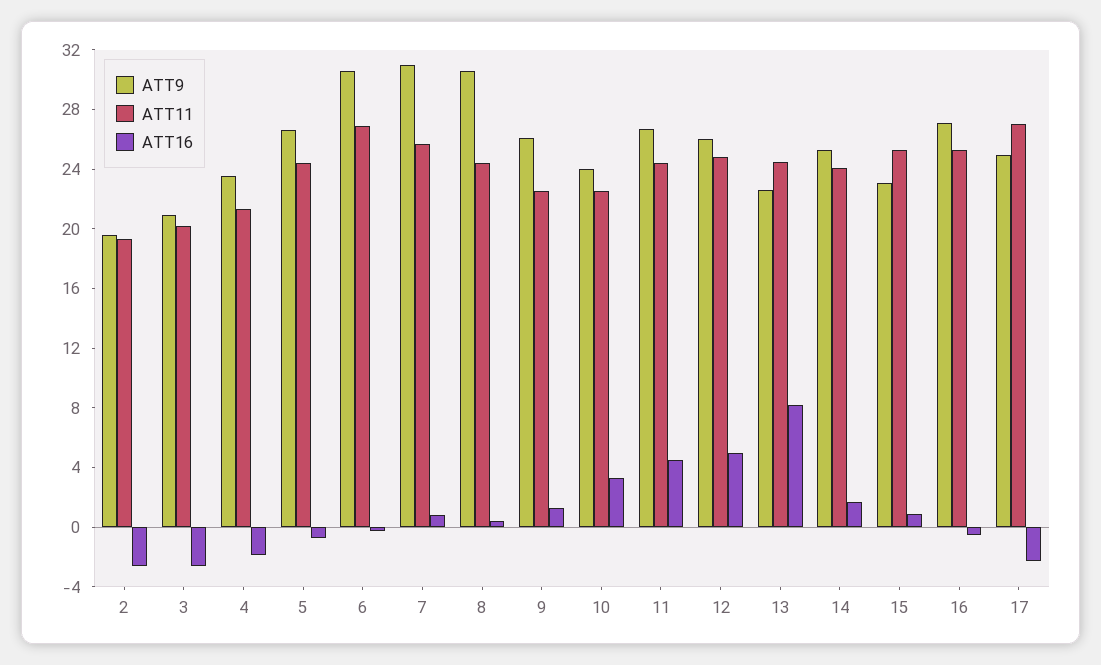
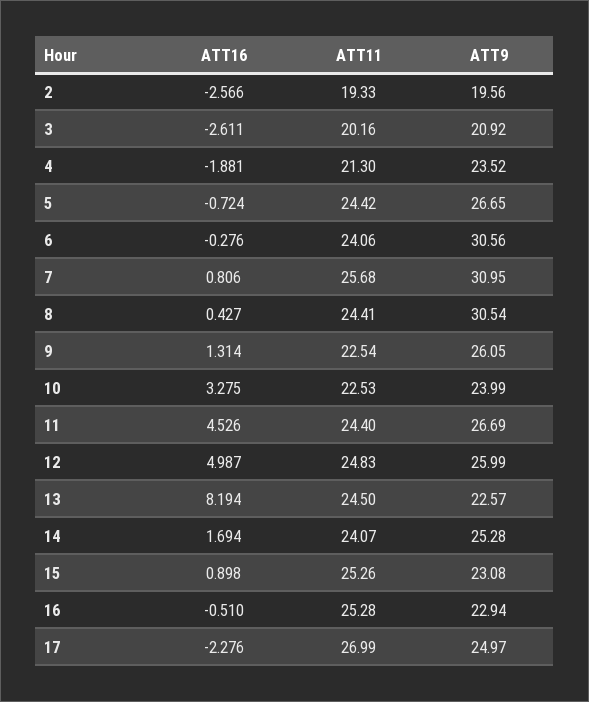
  {
    "ATT9": {
      "2": 19.56,
      "3": 20.92,
      "4": 23.52,
      "5": 26.65,
      "6": 30.56,
      "7": 30.95,
      "8": 30.54,
      "9": 26.05,
      "10": 23.99,
      "11": 26.69,
      "12": 25.99,
      "13": 22.57,
      "14": 25.28,
      "15": 23.08,
-     "16": 27,
+     "16": 22.94,
      "17": 24.97
    },
    "ATT11": {
      "2": 19.33,
      "3": 20.16,
      "4": 21.3,
      "5": 24.42,
-     "6": 27,
+     "6": 24.06,
      "7": 25.68,
      "8": 24.41,
      "9": 22.54,
      "10": 22.53,
      "11": 24.4,
      "12": 24.83,
      "13": 24.5,
      "14": 24.07,
      "15": 25.26,
      "16": 25.28,
      "17": 26.99
    },
    "ATT16": {
      "2": -2.566,
      "3": -2.611,
      "4": -1.881,
      "5": -0.724,
      "6": -0.276,
      "7": 0.806,
      "8": 0.427,
      "9": 1.314,
      "10": 3.275,
      "11": 4.526,
      "12": 4.987,
      "13": 8.194,
      "14": 1.694,
      "15": 0.898,
      "16": -0.51,
      "17": -2.276
    }
  }

